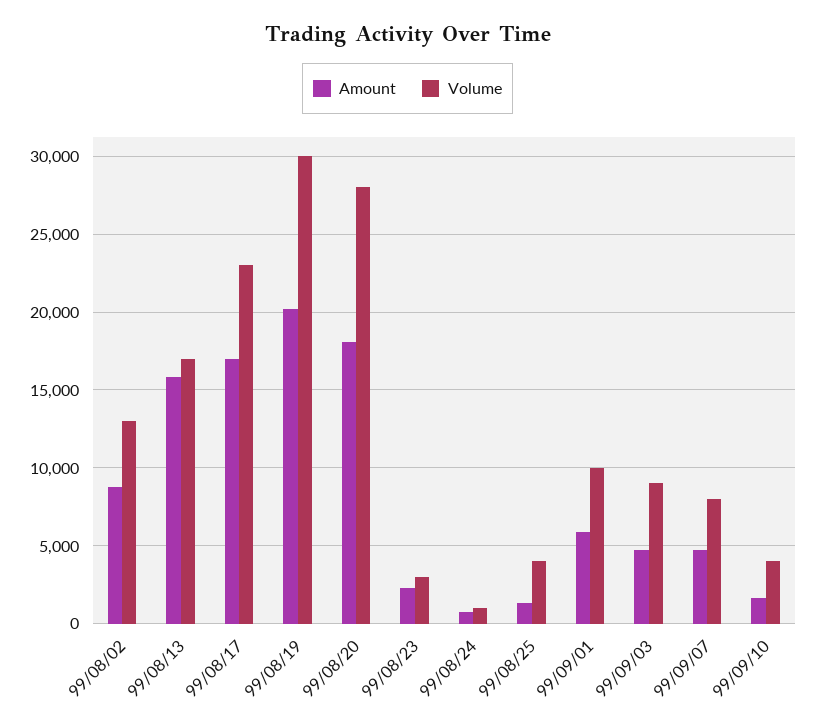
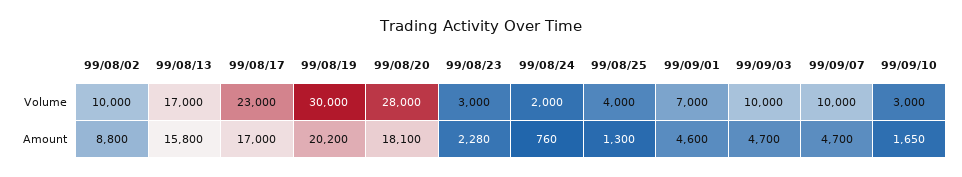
  {
    "Amount": {
      "99/08/02": 8800,
      "99/08/13": 15800,
      "99/08/17": 17000,
      "99/08/19": 20200,
      "99/08/20": 18100,
      "99/08/23": 2280,
      "99/08/24": 760,
      "99/08/25": 1300,
-     "99/09/01": 6000,
+     "99/09/01": 4600,
      "99/09/03": 4700,
      "99/09/07": 4700,
      "99/09/10": 1650
    },
    "Volume": {
-     "99/08/02": 13000,
+     "99/08/02": 10000,
      "99/08/13": 17000,
      "99/08/17": 23000,
      "99/08/19": 30000,
      "99/08/20": 28000,
      "99/08/23": 3000,
-     "99/08/24": 1000,
+     "99/08/24": 2000,
      "99/08/25": 4000,
-     "99/09/01": 10000,
+     "99/09/01": 7000,
-     "99/09/03": 9000,
+     "99/09/03": 10000,
-     "99/09/07": 8000,
+     "99/09/07": 10000,
-     "99/09/10": 4000
+     "99/09/10": 3000
    }
  }

